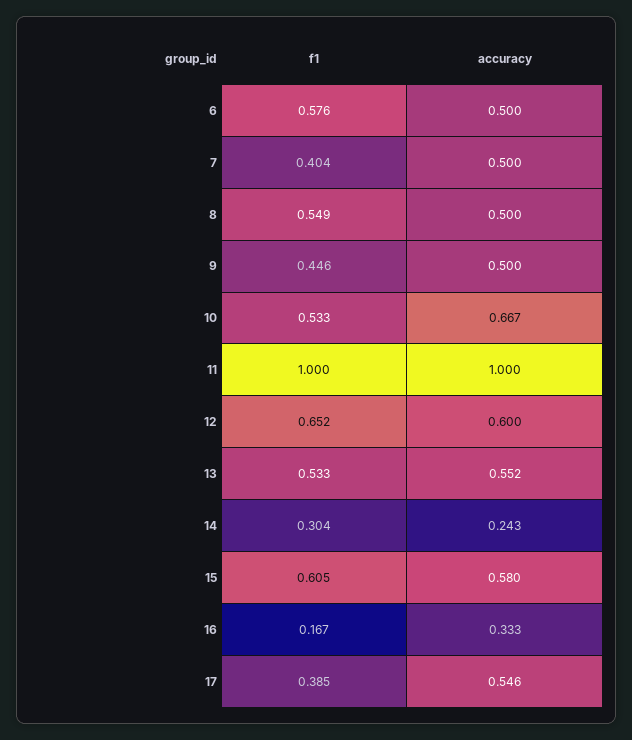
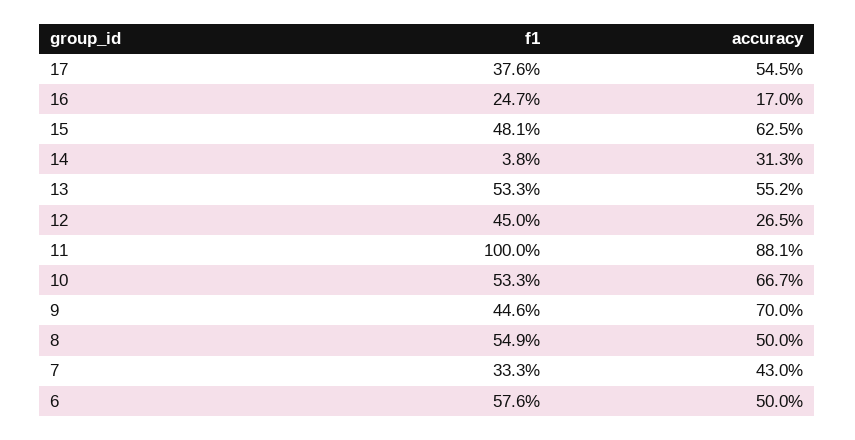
  {
    "f1": {
      "6": 0.576,
-     "7": 0.404,
+     "7": 0.333,
      "8": 0.549,
      "9": 0.446,
      "10": 0.533,
      "11": 1,
-     "12": 0.652,
+     "12": 0.45,
      "13": 0.533,
-     "14": 0.304,
+     "14": 0.038,
-     "15": 0.605,
+     "15": 0.481,
-     "16": 0.167,
+     "16": 0.247,
-     "17": 0.385
+     "17": 0.376
    },
    "accuracy": {
      "6": 0.5,
-     "7": 0.5,
+     "7": 0.43,
      "8": 0.5,
-     "9": 0.5,
+     "9": 0.7,
      "10": 0.667,
-     "11": 1,
+     "11": 0.881,
-     "12": 0.6,
+     "12": 0.265,
      "13": 0.552,
-     "14": 0.243,
+     "14": 0.313,
-     "15": 0.58,
+     "15": 0.625,
-     "16": 0.333,
+     "16": 0.17,
-     "17": 0.546
+     "17": 0.545
    }
  }

